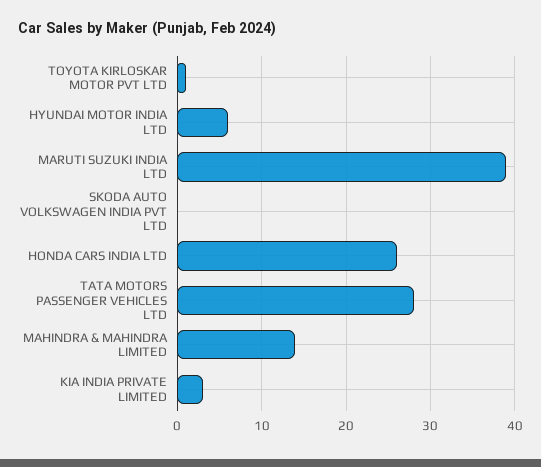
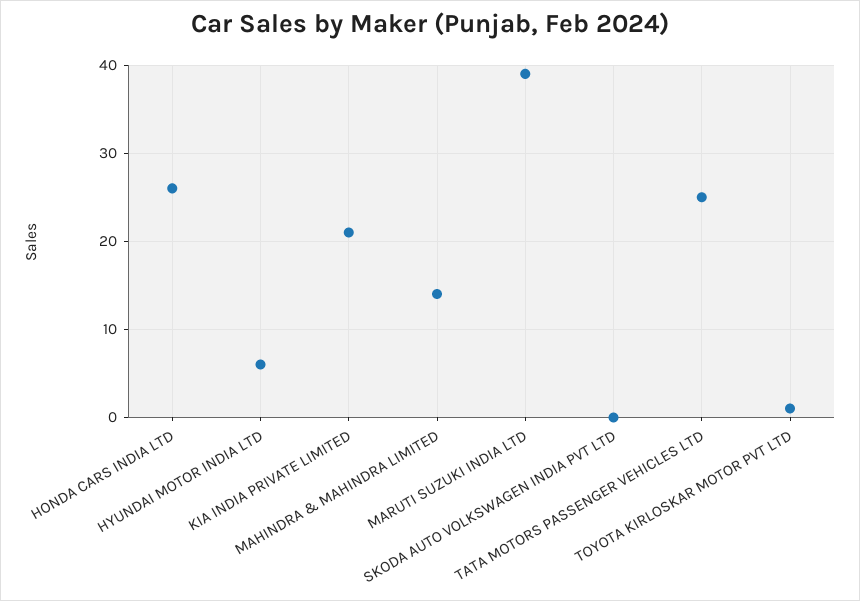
  {
    "TOYOTA KIRLOSKAR MOTOR PVT LTD": 1,
    "HYUNDAI MOTOR INDIA LTD": 6,
    "MARUTI SUZUKI INDIA LTD": 39,
    "SKODA AUTO VOLKSWAGEN INDIA PVT LTD": 0,
    "HONDA CARS INDIA LTD": 26,
-   "TATA MOTORS PASSENGER VEHICLES LTD": 28,
+   "TATA MOTORS PASSENGER VEHICLES LTD": 25,
    "MAHINDRA & MAHINDRA LIMITED": 14,
-   "KIA INDIA PRIVATE LIMITED": 3
+   "KIA INDIA PRIVATE LIMITED": 21
  }

